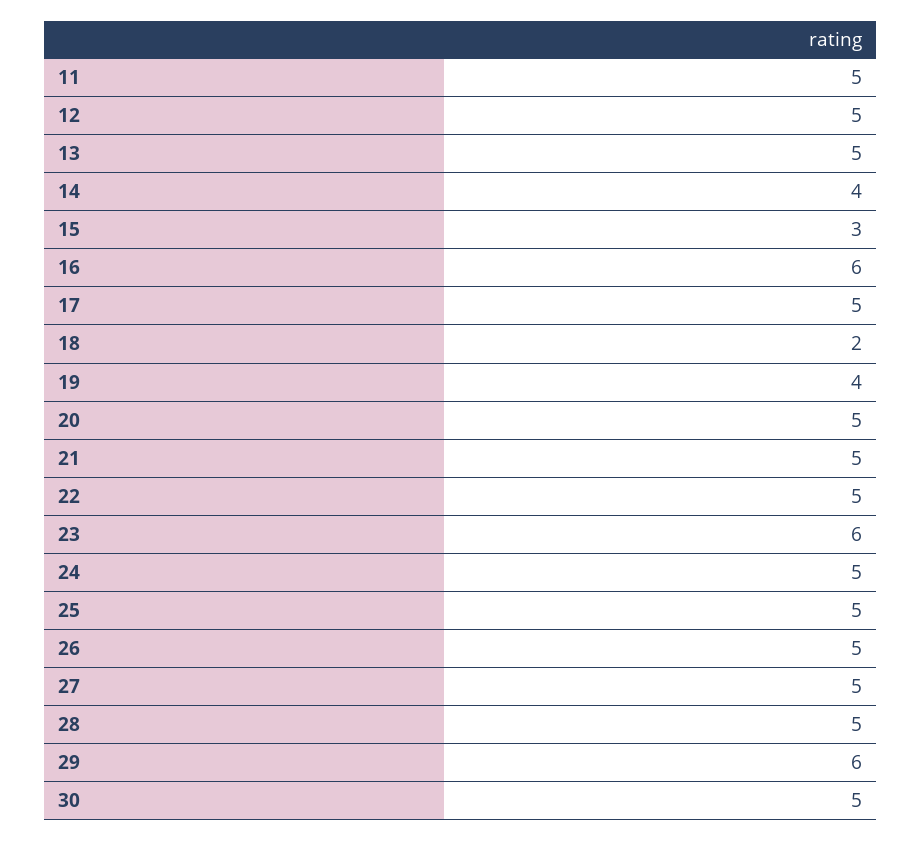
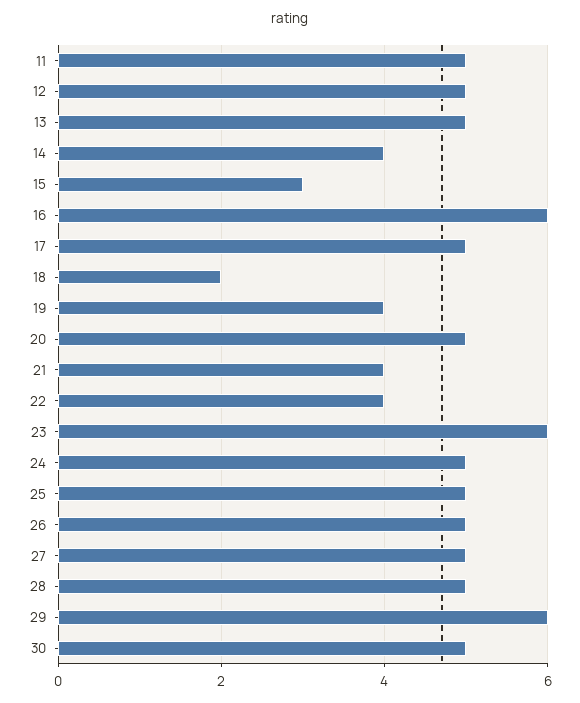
  {
    "11": 5,
    "12": 5,
    "13": 5,
    "14": 4,
    "15": 3,
    "16": 6,
    "17": 5,
    "18": 2,
    "19": 4,
    "20": 5,
-   "21": 5,
+   "21": 4,
-   "22": 5,
+   "22": 4,
    "23": 6,
    "24": 5,
    "25": 5,
    "26": 5,
    "27": 5,
    "28": 5,
    "29": 6,
    "30": 5
  }

